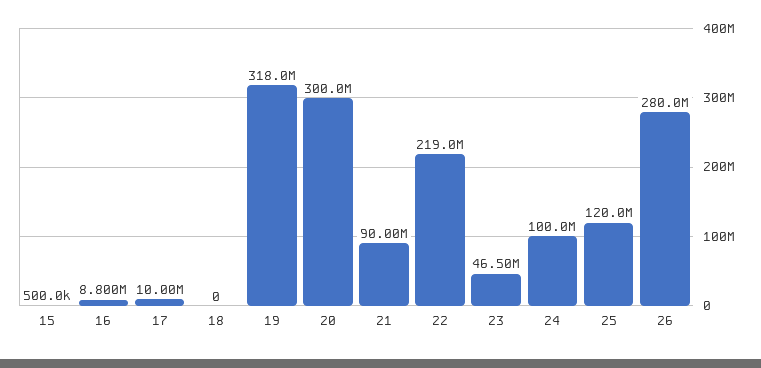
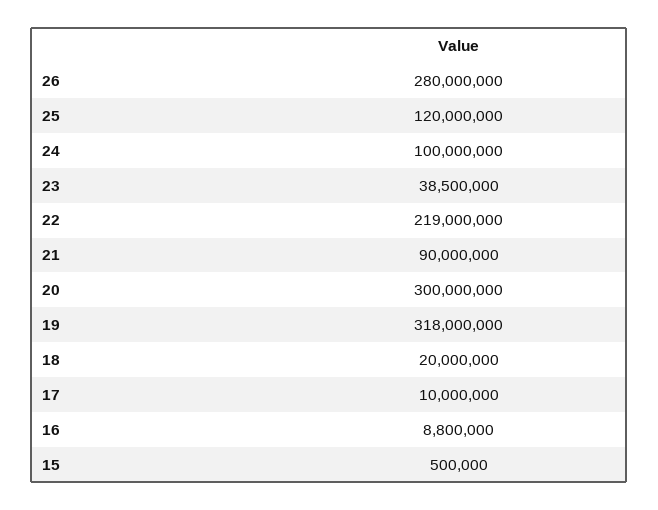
  {
    "15": 500000,
    "16": 8800000,
    "17": 10000000,
-   "18": 0,
+   "18": 20000000,
    "19": 318000000,
    "20": 300000000,
    "21": 90000000,
    "22": 219000000,
-   "23": 46500000,
+   "23": 38500000,
    "24": 100000000,
    "25": 120000000,
    "26": 280000000
  }

